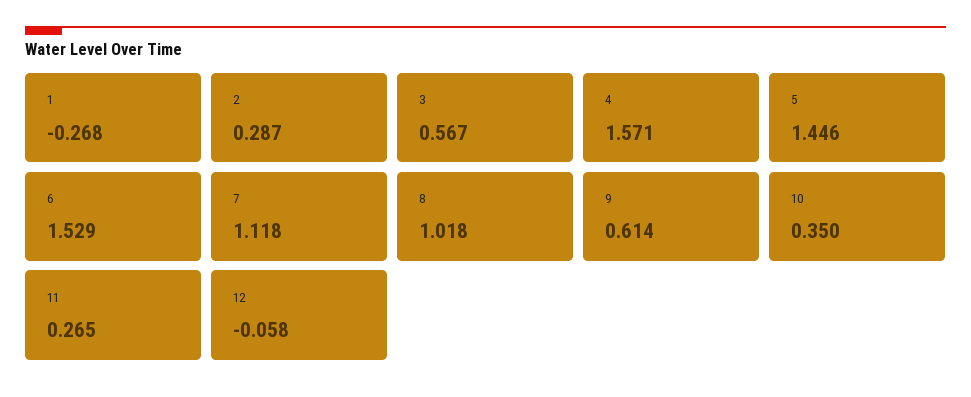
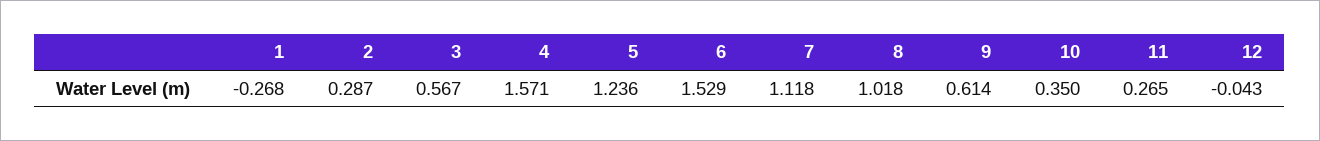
  {
    "1": -0.268,
    "2": 0.287,
    "3": 0.567,
    "4": 1.571,
-   "5": 1.446,
+   "5": 1.236,
    "6": 1.529,
    "7": 1.118,
    "8": 1.018,
    "9": 0.614,
    "10": 0.35,
    "11": 0.265,
-   "12": -0.058
+   "12": -0.043
  }

